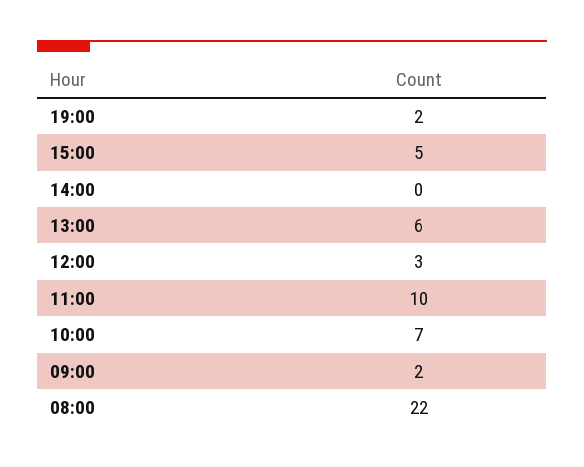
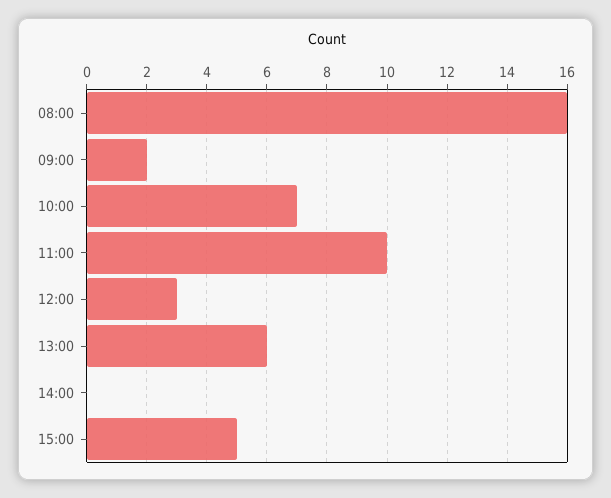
  {
-   "19:00": 2,
    "15:00": 5,
    "14:00": 0,
    "13:00": 6,
    "12:00": 3,
    "11:00": 10,
    "10:00": 7,
    "09:00": 2,
-   "08:00": 22
+   "08:00": 16
  }

